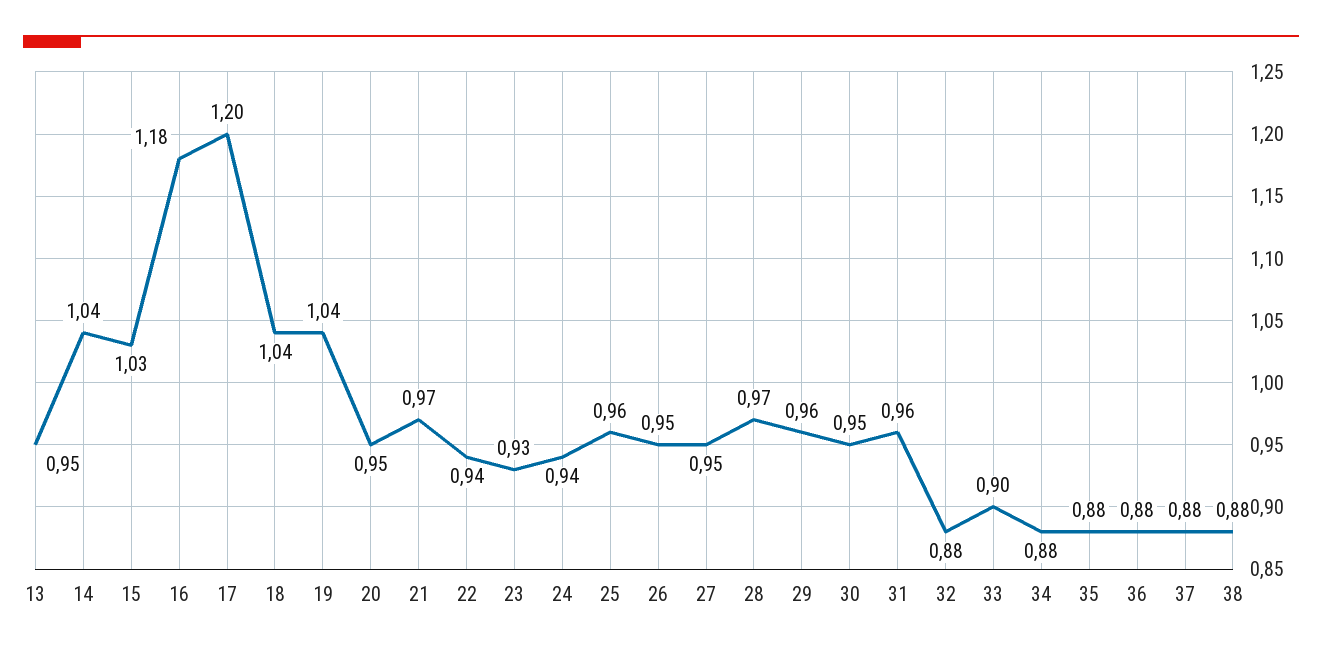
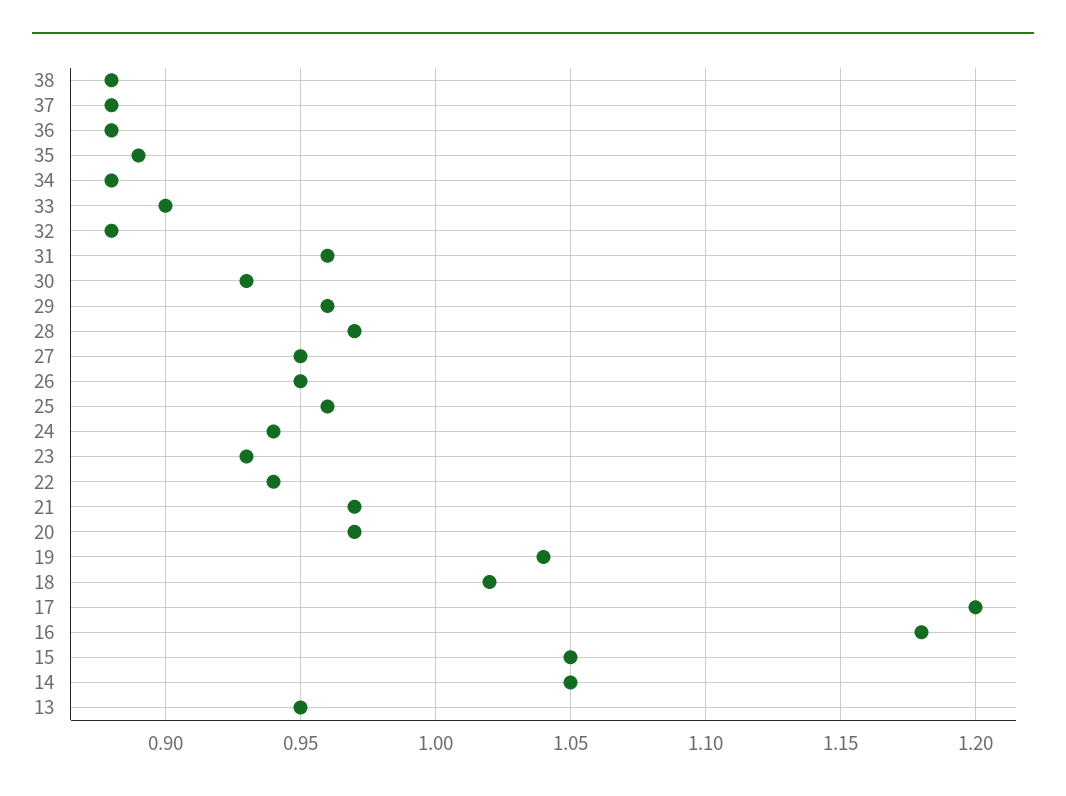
  {
    "13": 0.95,
-   "14": 1.04,
+   "14": 1.05,
-   "15": 1.03,
+   "15": 1.05,
    "16": 1.18,
    "17": 1.2,
-   "18": 1.04,
+   "18": 1.02,
    "19": 1.04,
-   "20": 0.95,
+   "20": 0.97,
    "21": 0.97,
    "22": 0.94,
    "23": 0.93,
    "24": 0.94,
    "25": 0.96,
    "26": 0.95,
    "27": 0.95,
    "28": 0.97,
    "29": 0.96,
-   "30": 0.95,
+   "30": 0.93,
    "31": 0.96,
    "32": 0.88,
    "33": 0.9,
    "34": 0.88,
-   "35": 0.88,
+   "35": 0.89,
    "36": 0.88,
    "37": 0.88,
    "38": 0.88
  }

